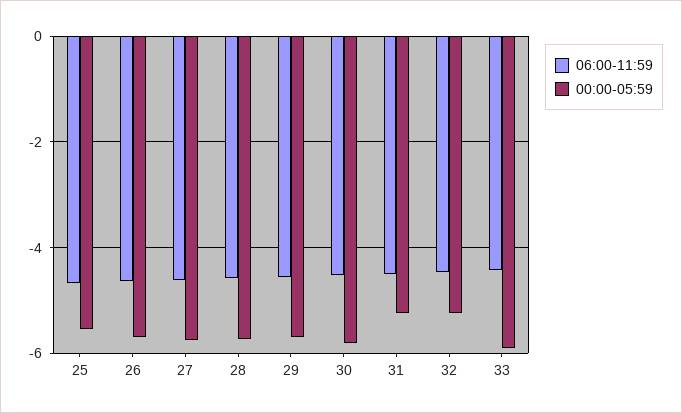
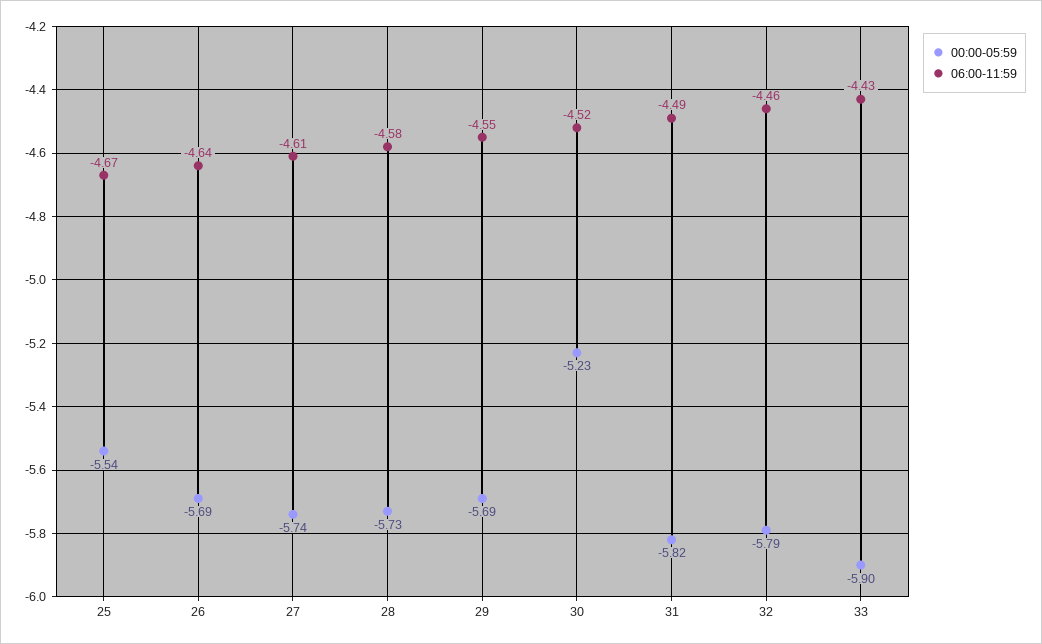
  {
    "06:00-11:59": {
      "25": -4.67,
      "26": -4.64,
      "27": -4.61,
      "28": -4.58,
      "29": -4.55,
      "30": -4.52,
      "31": -4.49,
      "32": -4.46,
      "33": -4.43
    },
    "00:00-05:59": {
      "25": -5.54,
      "26": -5.69,
      "27": -5.74,
      "28": -5.73,
      "29": -5.69,
-     "30": -5.8,
+     "30": -5.23,
-     "31": -5.2,
+     "31": -5.82,
-     "32": -5.2,
+     "32": -5.79,
      "33": -5.9
    }
  }

